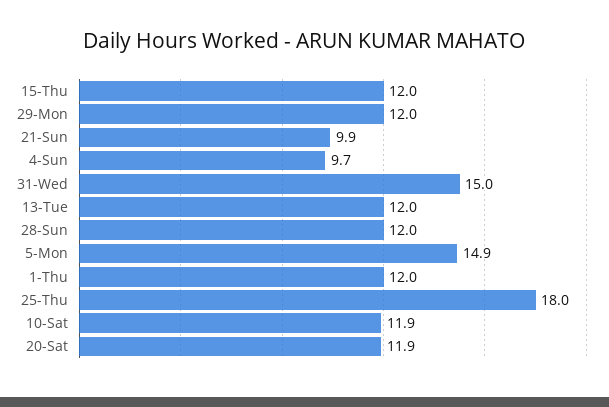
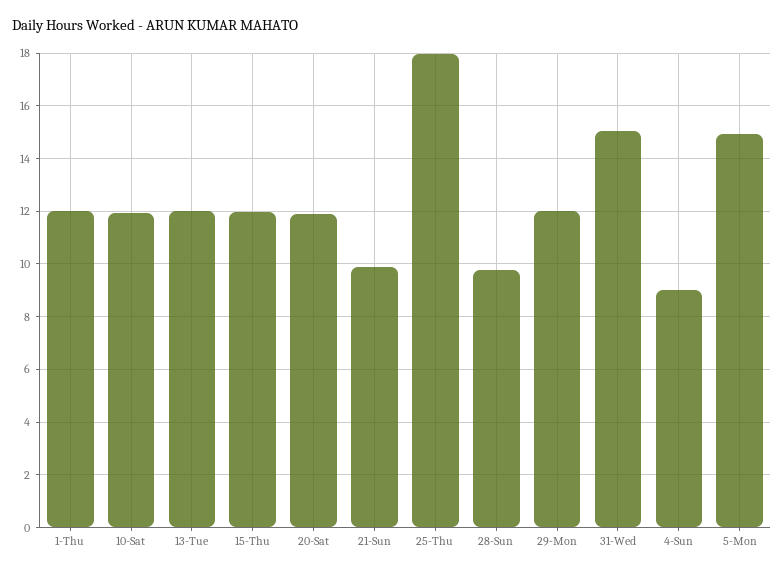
  {
    "15-Thu": 12,
    "29-Mon": 12,
    "21-Sun": 9.9,
-   "4-Sun": 9.7,
+   "4-Sun": 9,
    "31-Wed": 15,
    "13-Tue": 12,
-   "28-Sun": 12,
+   "28-Sun": 9.75,
    "5-Mon": 14.9,
    "1-Thu": 12,
    "25-Thu": 18,
    "10-Sat": 11.9,
    "20-Sat": 11.9
  }

